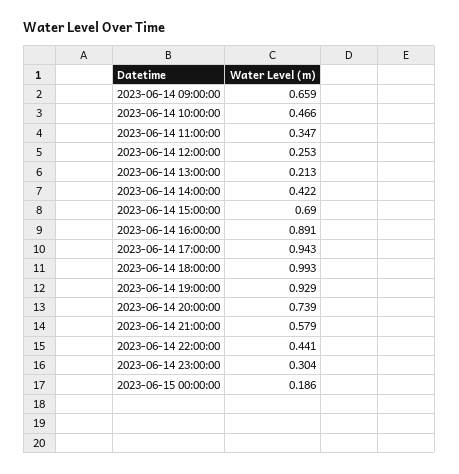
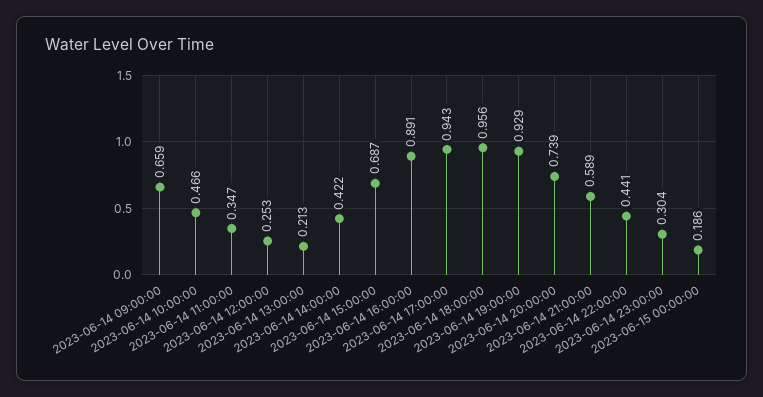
  {
    "2023-06-14 09:00:00": 0.659,
    "2023-06-14 10:00:00": 0.466,
    "2023-06-14 11:00:00": 0.347,
    "2023-06-14 12:00:00": 0.253,
    "2023-06-14 13:00:00": 0.213,
    "2023-06-14 14:00:00": 0.422,
-   "2023-06-14 15:00:00": 0.69,
+   "2023-06-14 15:00:00": 0.687,
    "2023-06-14 16:00:00": 0.891,
    "2023-06-14 17:00:00": 0.943,
-   "2023-06-14 18:00:00": 0.993,
+   "2023-06-14 18:00:00": 0.956,
    "2023-06-14 19:00:00": 0.929,
    "2023-06-14 20:00:00": 0.739,
-   "2023-06-14 21:00:00": 0.579,
+   "2023-06-14 21:00:00": 0.589,
    "2023-06-14 22:00:00": 0.441,
    "2023-06-14 23:00:00": 0.304,
    "2023-06-15 00:00:00": 0.186
  }

